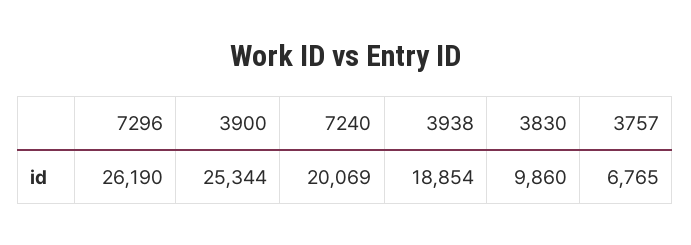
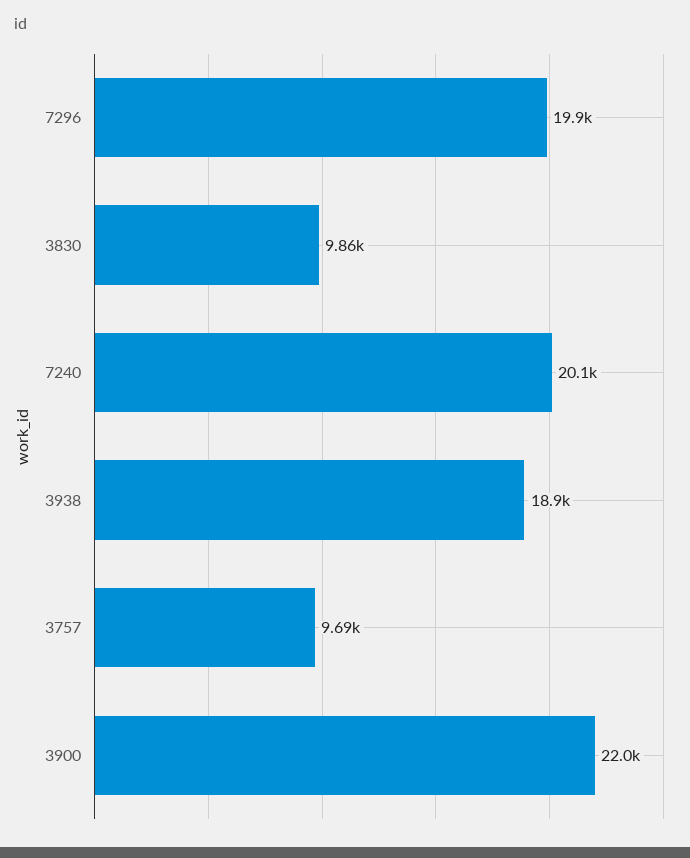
  {
-   "7296": 26190,
+   "7296": 19900,
-   "3900": 25344,
+   "3900": 22000,
    "7240": 20069,
    "3938": 18854,
    "3830": 9860,
-   "3757": 6765
+   "3757": 9690
  }

